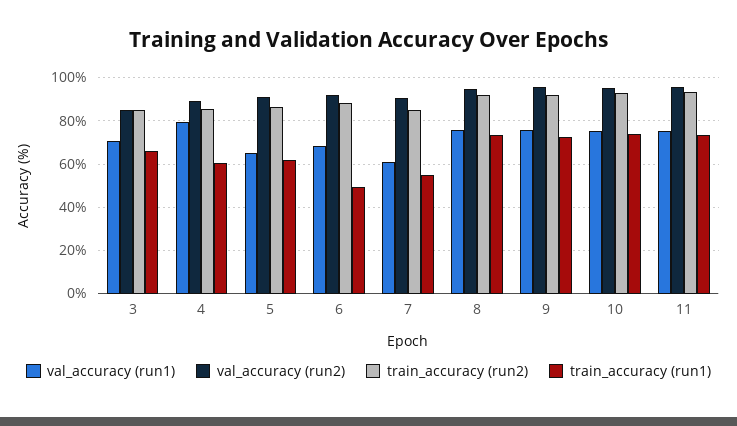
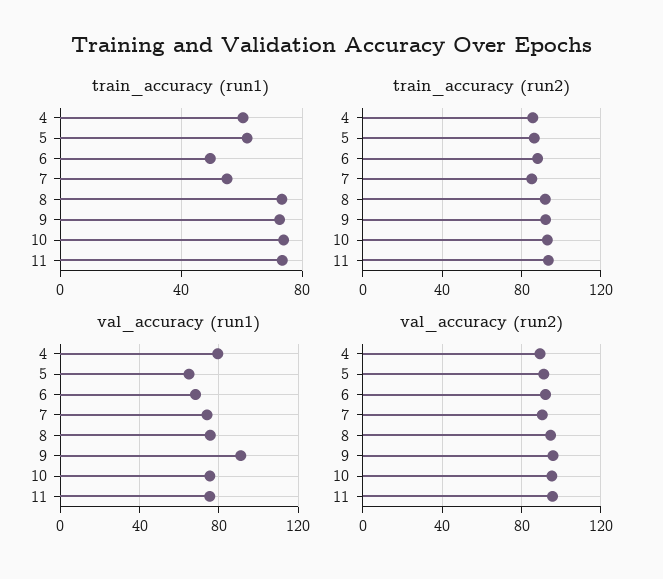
  {
    "val_accuracy (run1)": {
-     "3": 70,
      "4": 80,
      "5": 65,
      "6": 70,
-     "7": 60,
+     "7": 75,
      "8": 75,
-     "9": 75,
+     "9": 90,
      "10": 75,
      "11": 75
    },
    "val_accuracy (run2)": {
-     "3": 85,
      "4": 90,
      "5": 90,
      "6": 90,
      "7": 90,
      "8": 95,
      "9": 95,
      "10": 95,
      "11": 95
    },
    "train_accuracy (run2)": {
-     "3": 85,
      "4": 85,
      "5": 85,
      "6": 90,
      "7": 85,
      "8": 90,
      "9": 90,
      "10": 95,
      "11": 95
    },
    "train_accuracy (run1)": {
-     "3": 65,
      "4": 60,
      "5": 60,
      "6": 50,
      "7": 55,
      "8": 75,
      "9": 75,
      "10": 75,
      "11": 75
    }
  }

